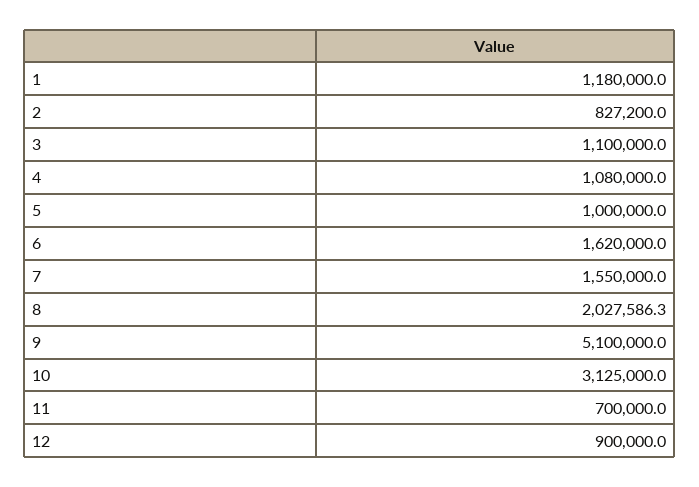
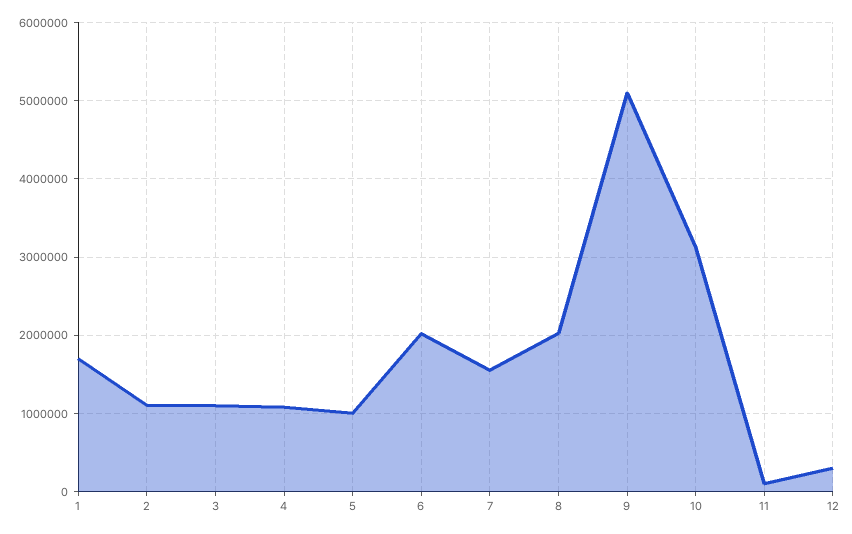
  {
-   "1": 1180000,
+   "1": 1700000,
-   "2": 827200,
+   "2": 1100000,
    "3": 1100000,
    "4": 1080000,
    "5": 1000000,
-   "6": 1620000,
+   "6": 2000000,
    "7": 1550000,
    "8": 2027586.3,
    "9": 5100000,
    "10": 3125000,
-   "11": 700000,
+   "11": 100000,
-   "12": 900000
+   "12": 300000
  }

